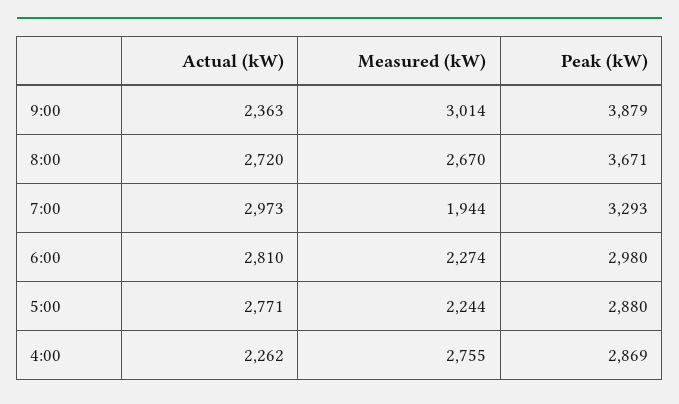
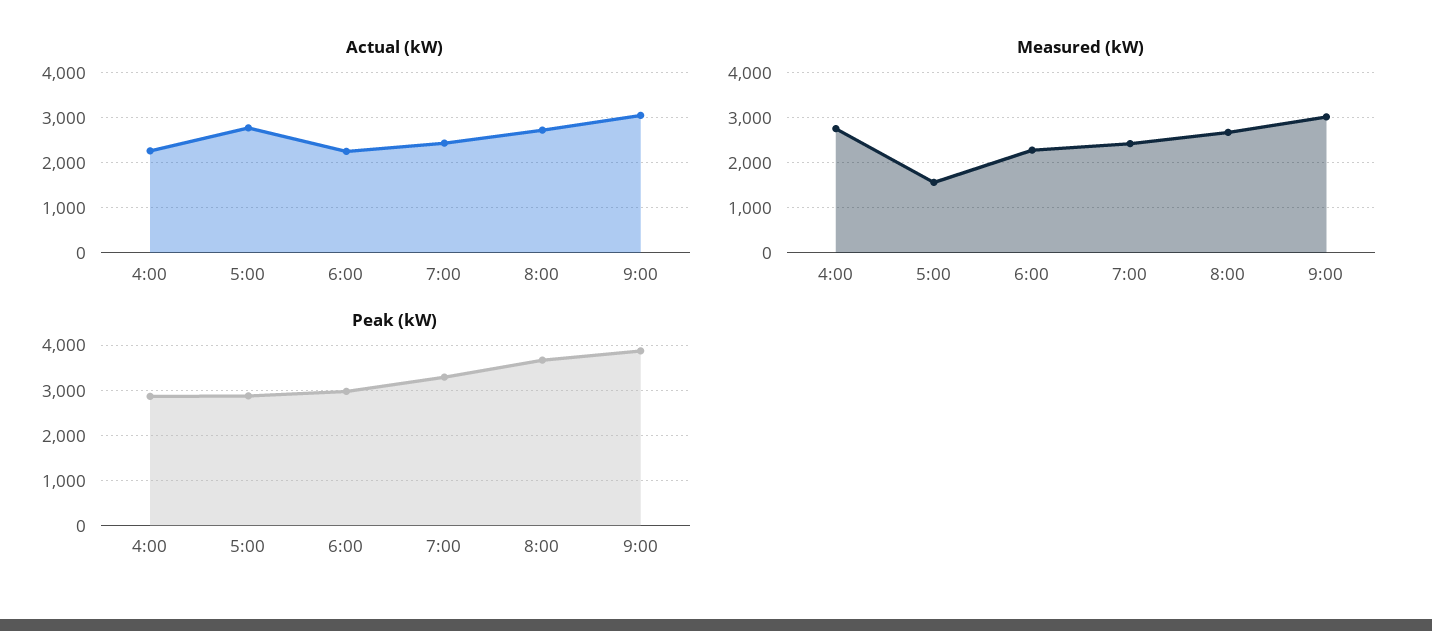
  {
    "Actual (kW)": {
-     "9:00": 2363,
+     "9:00": 3000,
      "8:00": 2720,
-     "7:00": 2973,
+     "7:00": 2400,
-     "6:00": 2810,
+     "6:00": 2200,
      "5:00": 2771,
      "4:00": 2262
    },
    "Measured (kW)": {
      "9:00": 3014,
      "8:00": 2670,
-     "7:00": 1944,
+     "7:00": 2400,
      "6:00": 2274,
-     "5:00": 2244,
+     "5:00": 1600,
      "4:00": 2755
    },
    "Peak (kW)": {
      "9:00": 3879,
      "8:00": 3671,
      "7:00": 3293,
      "6:00": 2980,
      "5:00": 2880,
      "4:00": 2869
    }
  }

